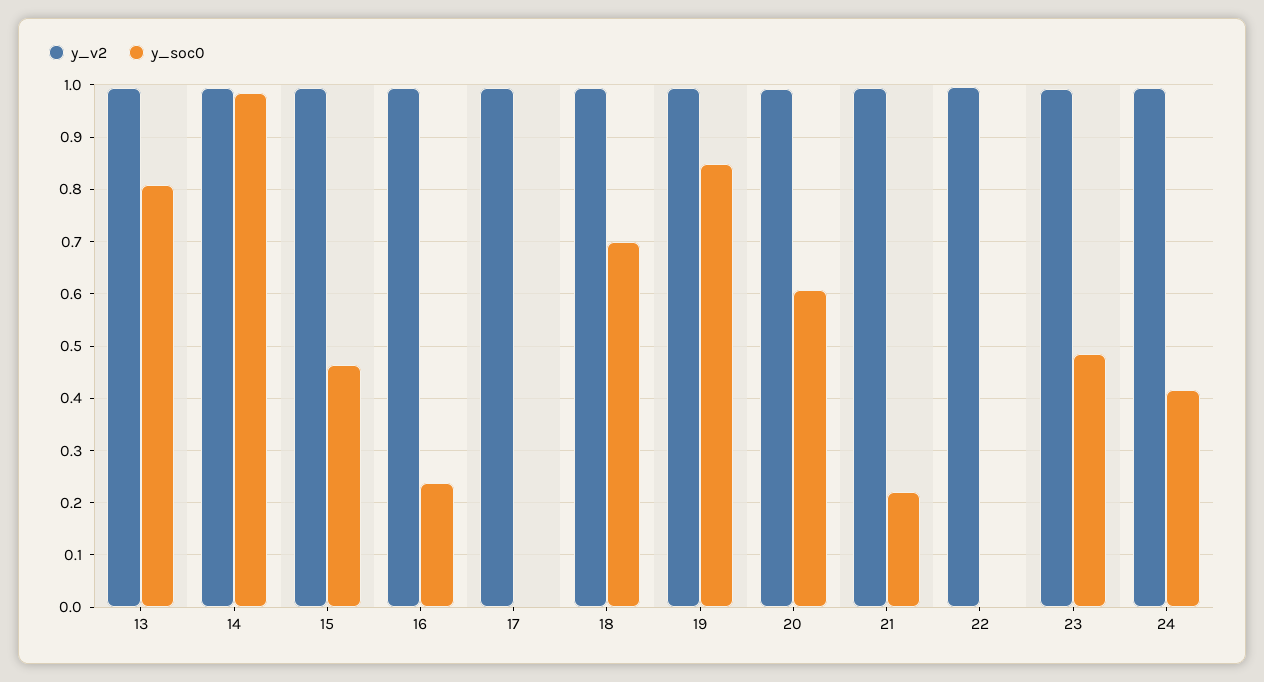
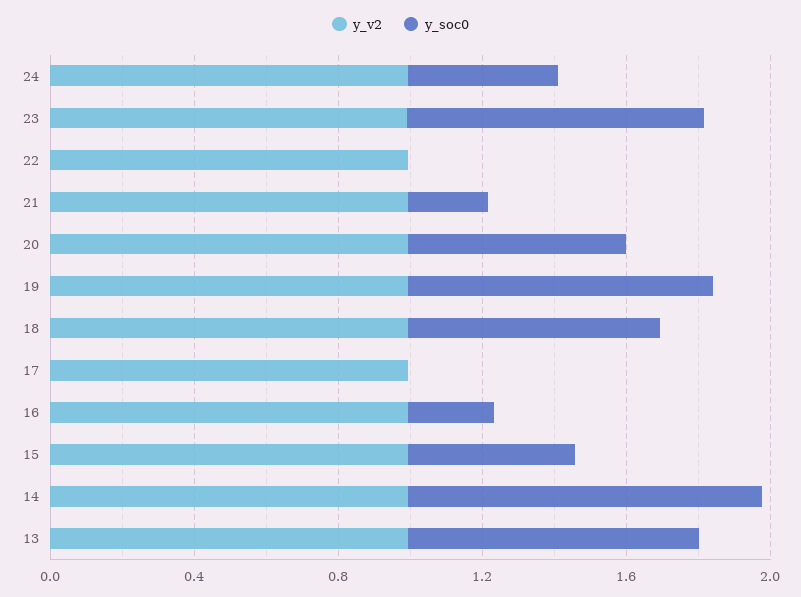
  {
    "y_v2": {
      "13": 1,
      "14": 1,
      "15": 1,
      "16": 1,
      "17": 1,
      "18": 1,
      "19": 1,
      "20": 1,
      "21": 1,
      "22": 1,
      "23": 1,
      "24": 1
    },
    "y_soc0": {
      "13": 0.8,
      "14": 0.98,
      "15": 0.46,
      "16": 0.24,
      "17": 0,
      "18": 0.7,
      "19": 0.84,
      "20": 0.6,
      "21": 0.22,
      "22": 0,
-     "23": 0.48,
+     "23": 0.8,
      "24": 0.42
    }
  }

